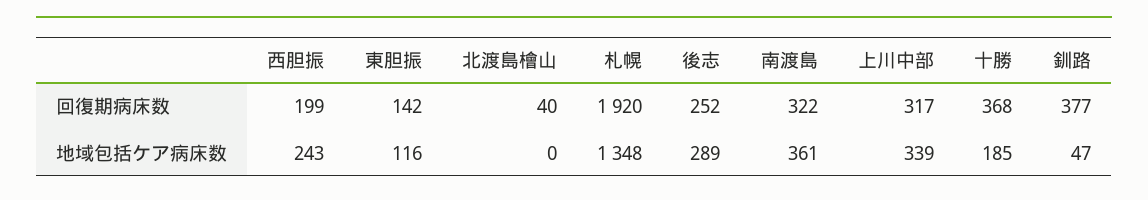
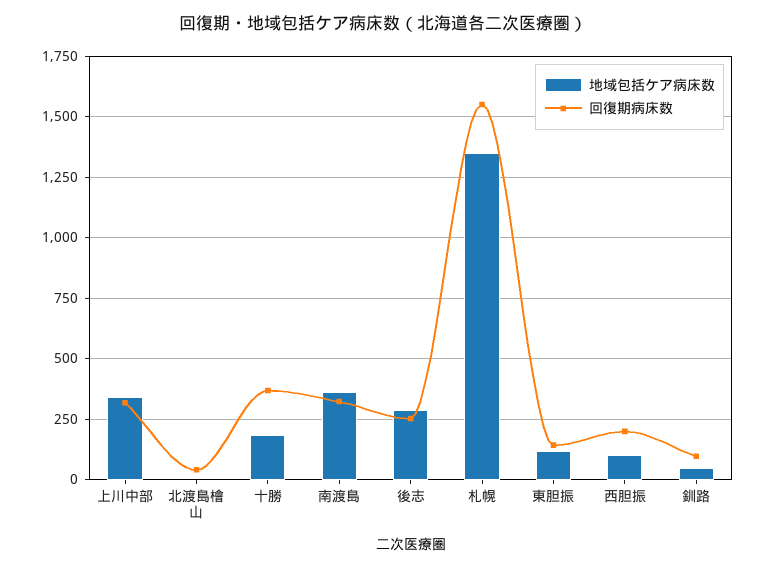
  {
    "回復期病床数": {
      "西胆振": 199,
      "東胆振": 142,
      "北渡島檜山": 40,
-     "札幌": 1920,
+     "札幌": 1550,
      "後志": 252,
      "南渡島": 322,
      "上川中部": 317,
      "十勝": 368,
-     "釧路": 377
+     "釧路": 100
    },
    "地域包括ケア病床数": {
-     "西胆振": 243,
+     "西胆振": 100,
      "東胆振": 116,
      "北渡島檜山": 0,
      "札幌": 1348,
      "後志": 289,
      "南渡島": 361,
      "上川中部": 339,
      "十勝": 185,
      "釧路": 47
    }
  }

